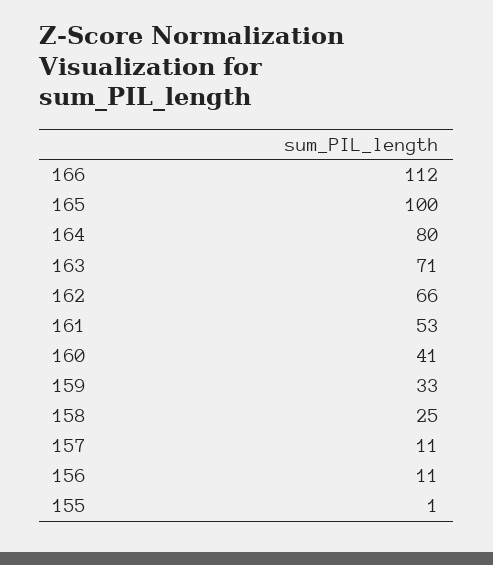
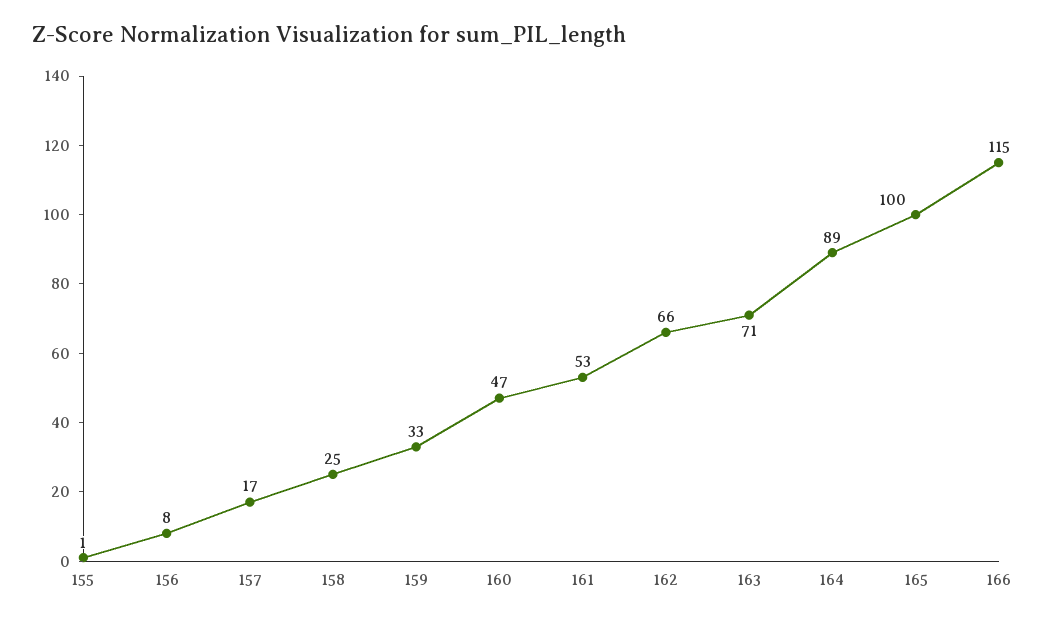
  {
-   "166": 112,
+   "166": 115,
    "165": 100,
-   "164": 80,
+   "164": 89,
    "163": 71,
    "162": 66,
    "161": 53,
-   "160": 41,
+   "160": 47,
    "159": 33,
    "158": 25,
-   "157": 11,
+   "157": 17,
-   "156": 11,
+   "156": 8,
    "155": 1
  }

